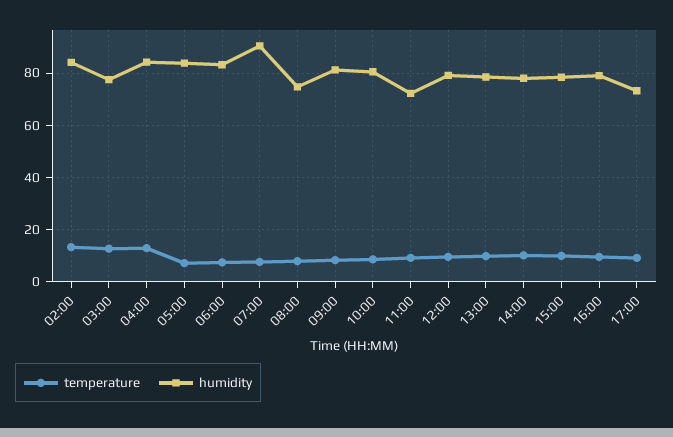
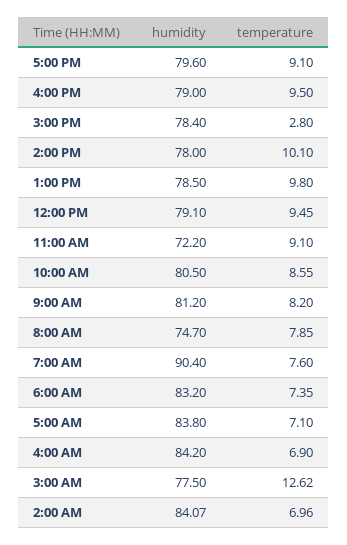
  {
    "temperature": {
-     "02:00": 12.5,
+     "02:00": 6.96,
      "03:00": 12.62,
-     "04:00": 12.5,
+     "04:00": 6.9,
      "05:00": 7.1,
      "06:00": 7.35,
      "07:00": 7.6,
      "08:00": 7.85,
      "09:00": 8.2,
      "10:00": 8.55,
      "11:00": 9.1,
      "12:00": 9.45,
      "13:00": 9.8,
      "14:00": 10.1,
-     "15:00": 10,
+     "15:00": 2.8,
      "16:00": 9.5,
      "17:00": 9.1
    },
    "humidity": {
      "02:00": 84.07,
      "03:00": 77.5,
      "04:00": 84.2,
      "05:00": 83.8,
      "06:00": 83.2,
      "07:00": 90.4,
      "08:00": 74.7,
      "09:00": 81.2,
      "10:00": 80.5,
      "11:00": 72.2,
      "12:00": 79.1,
      "13:00": 78.5,
      "14:00": 78,
      "15:00": 78.4,
      "16:00": 79,
-     "17:00": 72.5
+     "17:00": 79.6
    }
  }

